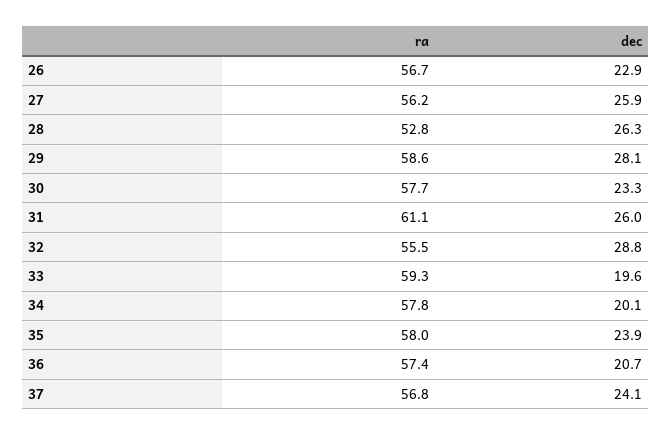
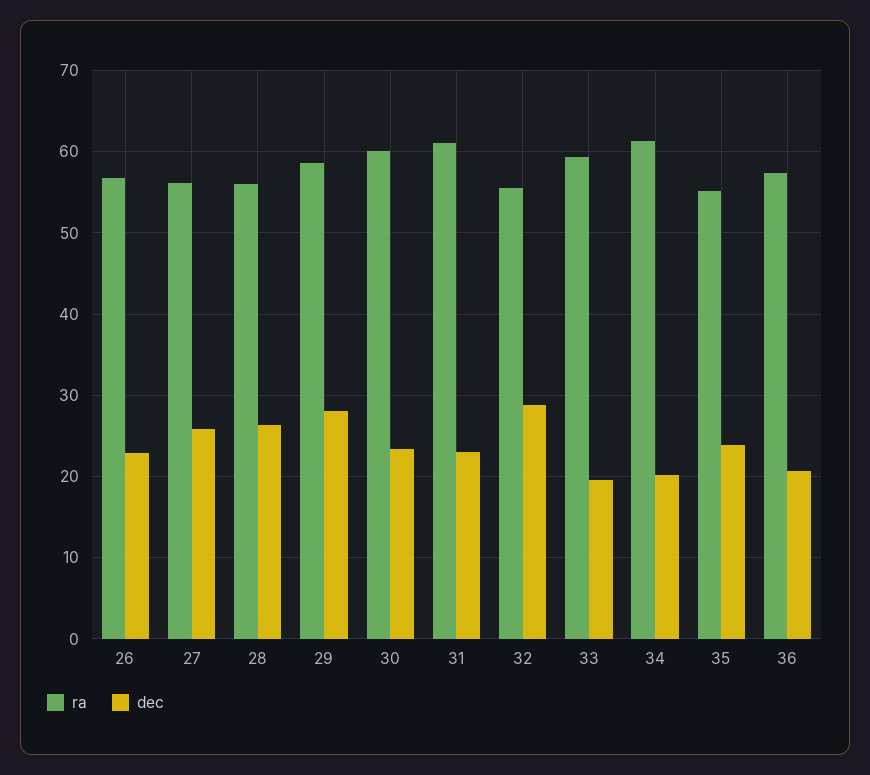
  {
    "ra": {
      "26": 56.7,
      "27": 56.2,
-     "28": 52.8,
+     "28": 56,
      "29": 58.6,
-     "30": 57.7,
+     "30": 60,
      "31": 61.1,
      "32": 55.5,
      "33": 59.3,
-     "34": 57.8,
+     "34": 61,
-     "35": 58,
+     "35": 55,
-     "36": 57.4,
+     "36": 57.4
-     "37": 56.8
    },
    "dec": {
      "26": 22.9,
      "27": 25.9,
      "28": 26.3,
      "29": 28.1,
      "30": 23.3,
-     "31": 26,
+     "31": 23,
      "32": 28.8,
      "33": 19.6,
      "34": 20.1,
      "35": 23.9,
-     "36": 20.7,
+     "36": 20.7
-     "37": 24.1
    }
  }

